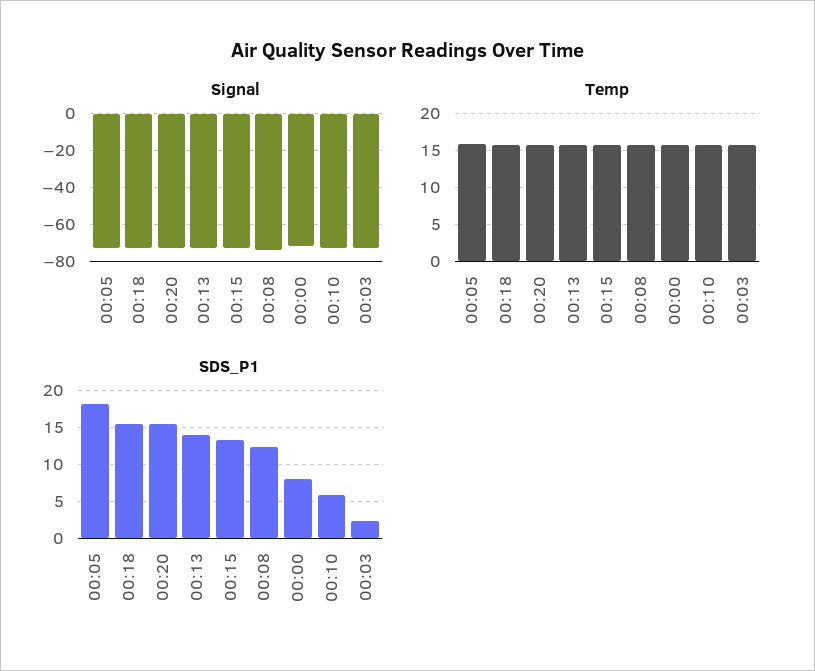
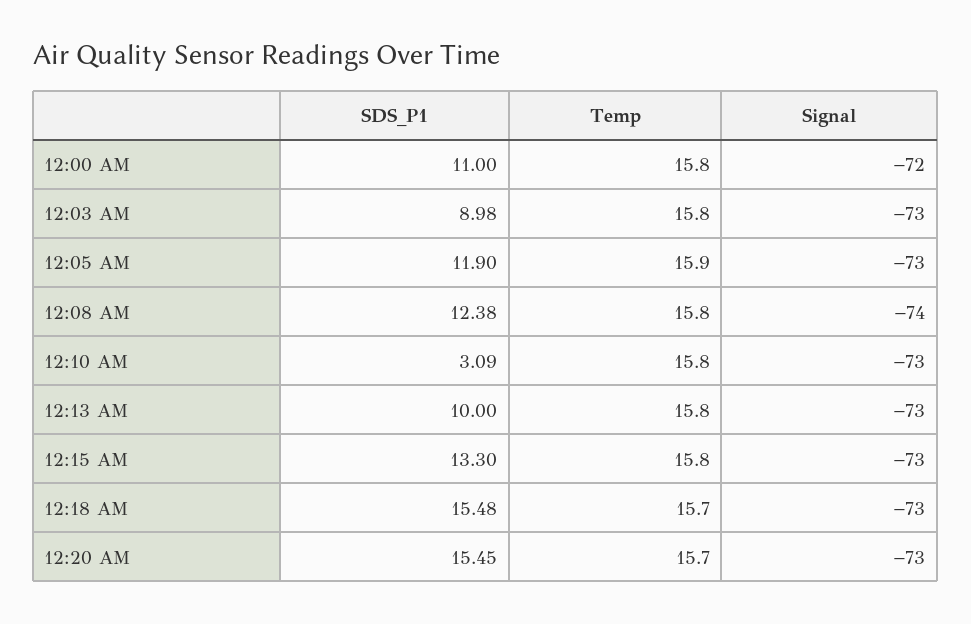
  {
    "Signal": {
      "00:05": -73,
      "00:18": -73,
      "00:20": -73,
      "00:13": -73,
      "00:15": -73,
      "00:08": -74,
      "00:00": -72,
      "00:10": -73,
      "00:03": -73
    },
    "Temp": {
      "00:05": 15.9,
      "00:18": 15.7,
      "00:20": 15.7,
      "00:13": 15.8,
      "00:15": 15.8,
      "00:08": 15.8,
      "00:00": 15.8,
      "00:10": 15.8,
      "00:03": 15.8
    },
    "SDS_P1": {
-     "00:05": 18,
+     "00:05": 11.9,
      "00:18": 15.48,
      "00:20": 15.45,
-     "00:13": 14,
+     "00:13": 10,
      "00:15": 13.3,
      "00:08": 12.38,
-     "00:00": 8,
+     "00:00": 11,
-     "00:10": 6,
+     "00:10": 3.09,
-     "00:03": 2
+     "00:03": 8.98
    }
  }

